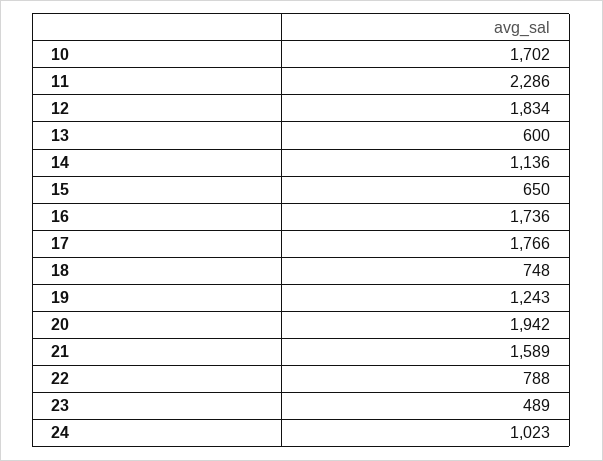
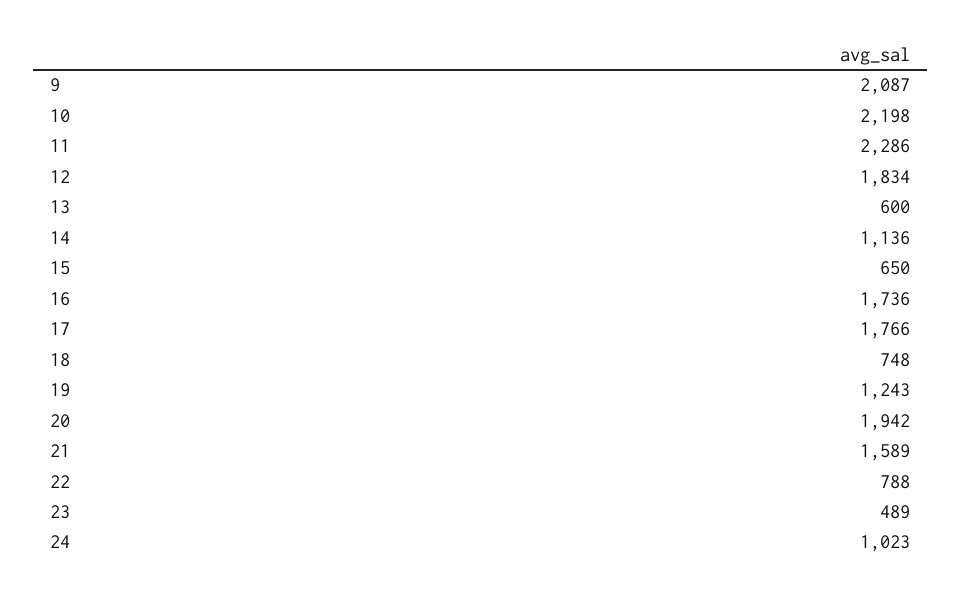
  {
-   "10": 1702,
+   "10": 2198,
    "11": 2286,
    "12": 1834,
    "13": 600,
    "14": 1136,
    "15": 650,
    "16": 1736,
    "17": 1766,
    "18": 748,
    "19": 1243,
    "20": 1942,
    "21": 1589,
    "22": 788,
    "23": 489,
-   "24": 1023
+   "24": 1023,
+   "9": 2087
  }

